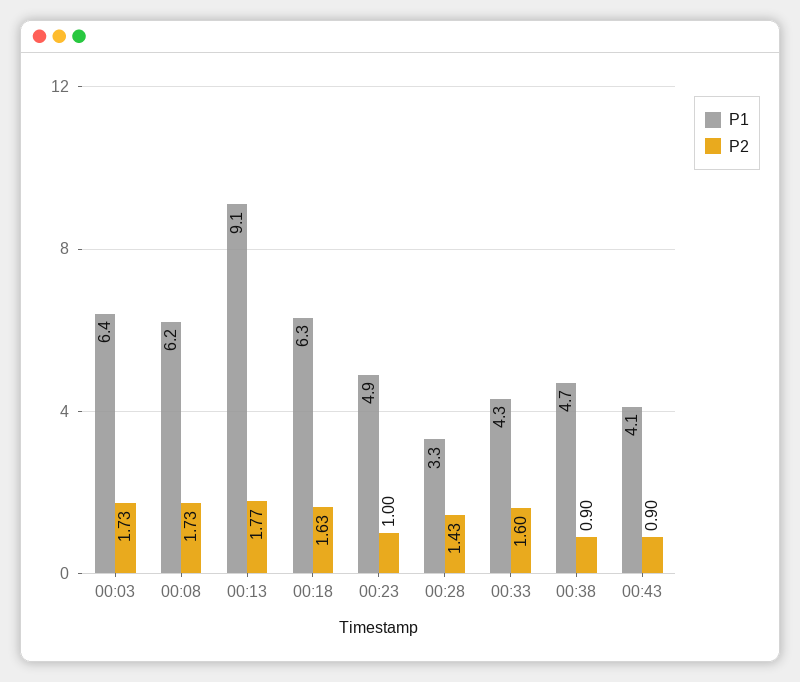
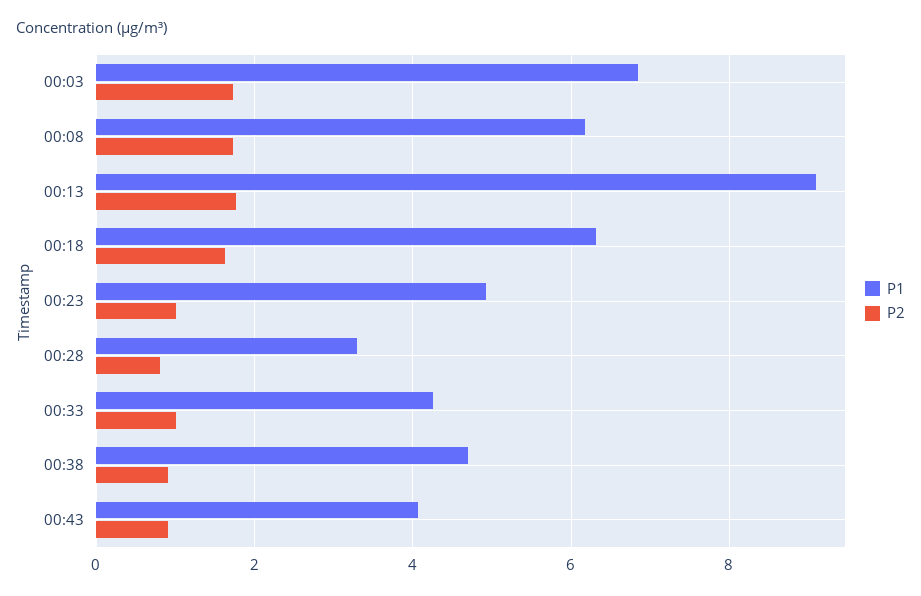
  {
    "P1": {
-     "00:03": 6.4,
+     "00:03": 6.8,
      "00:08": 6.2,
      "00:13": 9.1,
      "00:18": 6.3,
      "00:23": 4.9,
      "00:28": 3.3,
      "00:33": 4.3,
      "00:38": 4.7,
      "00:43": 4.1
    },
    "P2": {
      "00:03": 1.73,
      "00:08": 1.73,
      "00:13": 1.77,
      "00:18": 1.63,
      "00:23": 1,
-     "00:28": 1.43,
+     "00:28": 0.8,
-     "00:33": 1.6,
+     "00:33": 1,
      "00:38": 0.9,
      "00:43": 0.9
    }
  }

